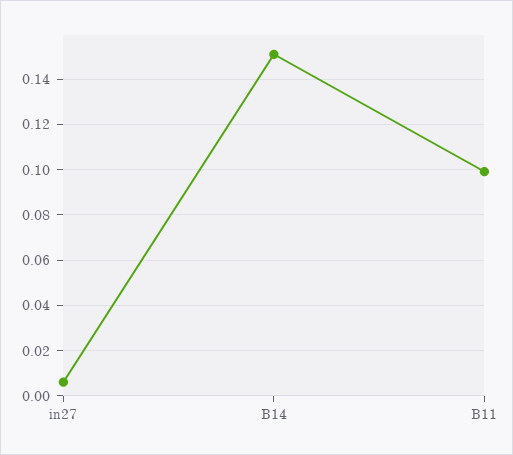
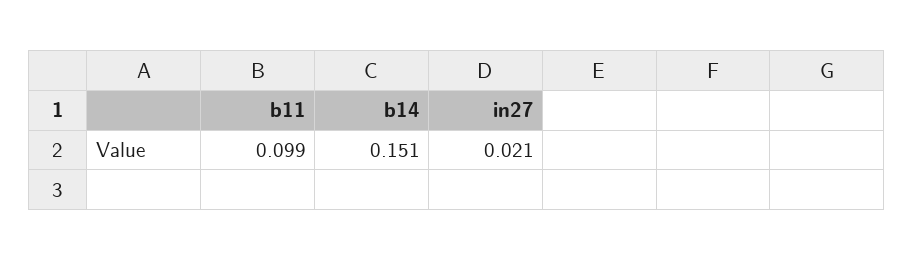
  {
-   "in27": 0.005,
+   "in27": 0.021,
    "B14": 0.151,
    "B11": 0.099
  }

